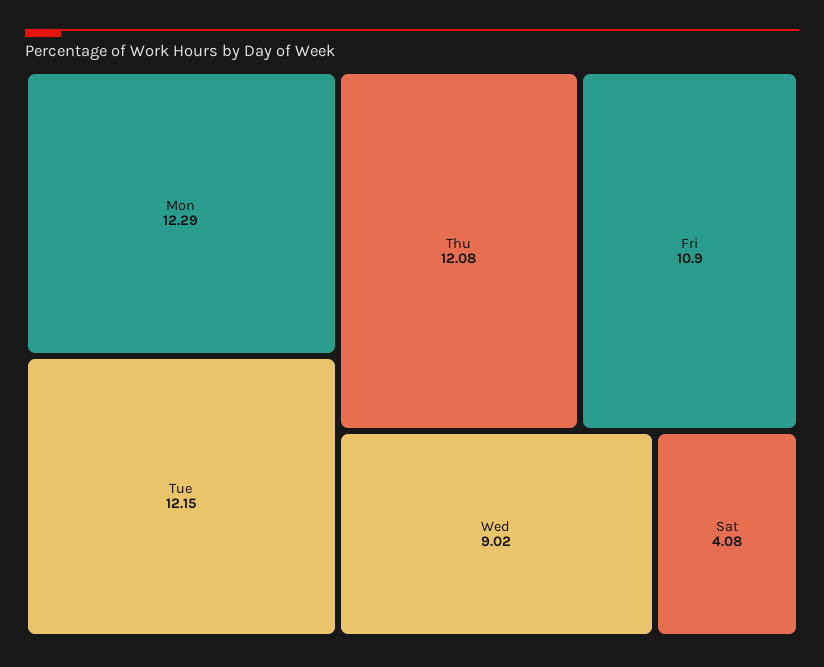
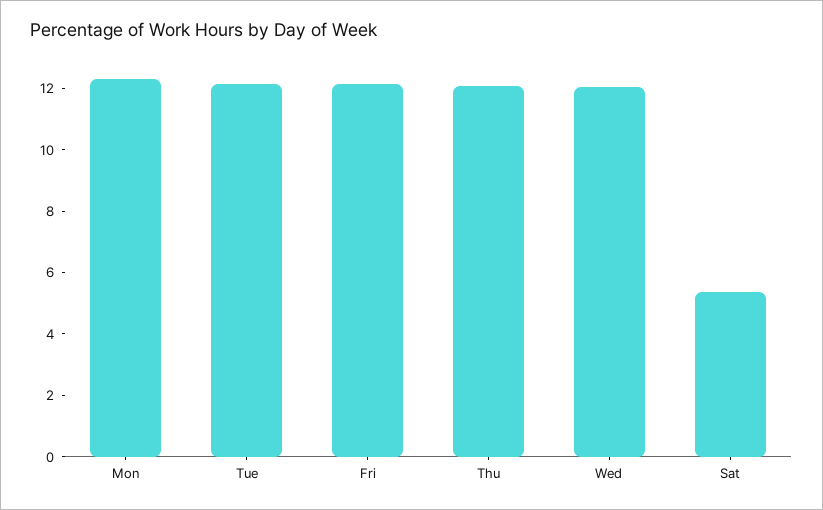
  {
    "Mon": 12.29,
    "Tue": 12.15,
    "Thu": 12.08,
-   "Fri": 10.9,
+   "Fri": 12,
-   "Wed": 9.02,
+   "Wed": 12,
-   "Sat": 4.08
+   "Sat": 5.5
  }

